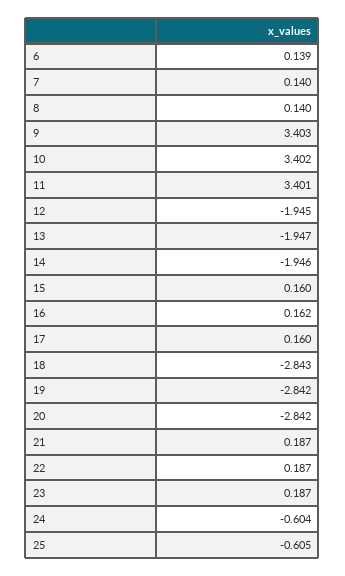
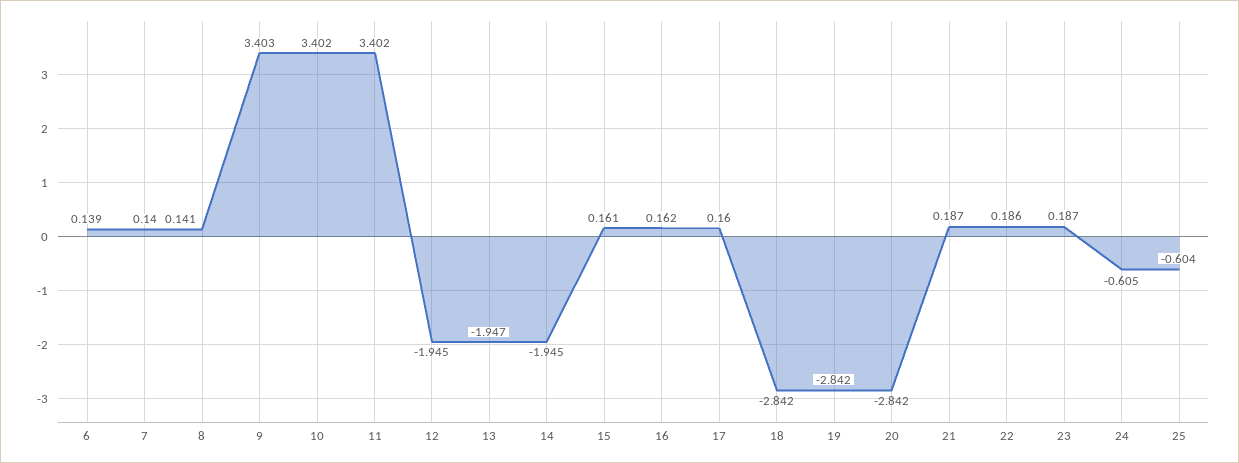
  {
    "6": 0.139,
    "7": 0.14,
-   "8": 0.14,
+   "8": 0.141,
    "9": 3.403,
    "10": 3.402,
-   "11": 3.401,
+   "11": 3.402,
    "12": -1.945,
    "13": -1.947,
-   "14": -1.946,
+   "14": -1.945,
-   "15": 0.16,
+   "15": 0.161,
    "16": 0.162,
    "17": 0.16,
-   "18": -2.843,
+   "18": -2.842,
    "19": -2.842,
    "20": -2.842,
    "21": 0.187,
-   "22": 0.187,
+   "22": 0.186,
    "23": 0.187,
-   "24": -0.604,
+   "24": -0.605,
-   "25": -0.605
+   "25": -0.604
  }

